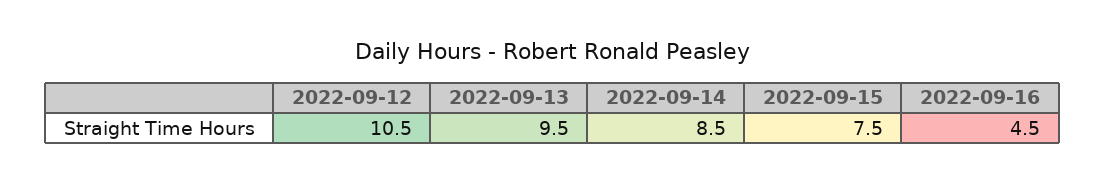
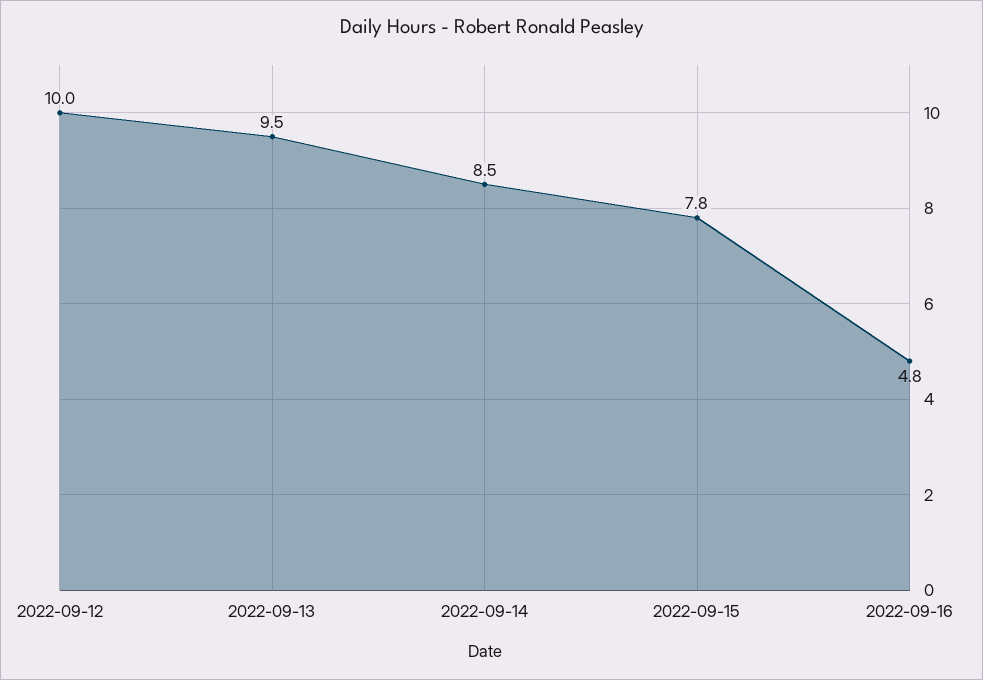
  {
-   "2022-09-12": 10.5,
+   "2022-09-12": 10,
    "2022-09-13": 9.5,
    "2022-09-14": 8.5,
-   "2022-09-15": 7.5,
+   "2022-09-15": 7.8,
-   "2022-09-16": 4.5
+   "2022-09-16": 4.8
  }

